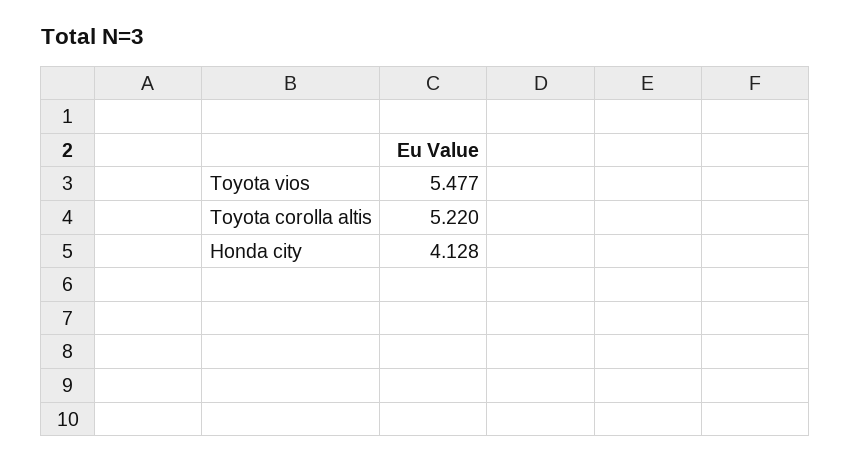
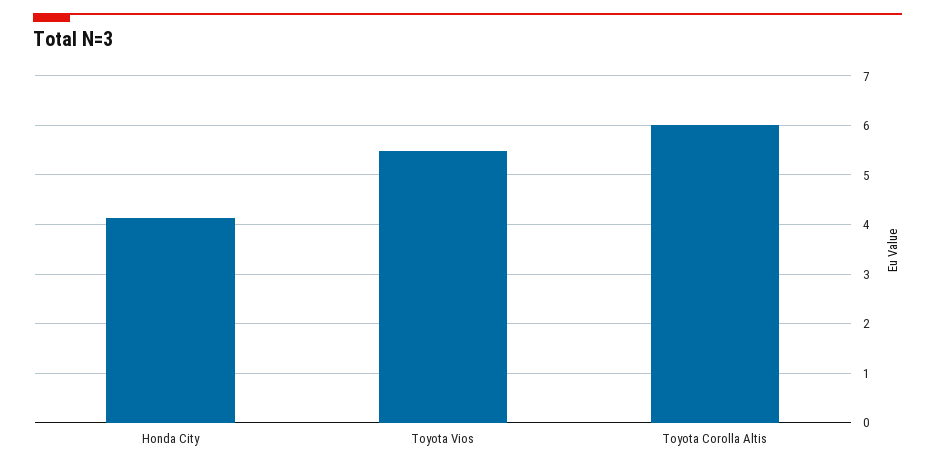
  {
    "Toyota vios": 5.477,
-   "Toyota corolla altis": 5.22,
+   "Toyota corolla altis": 6,
    "Honda city": 4.128
  }

